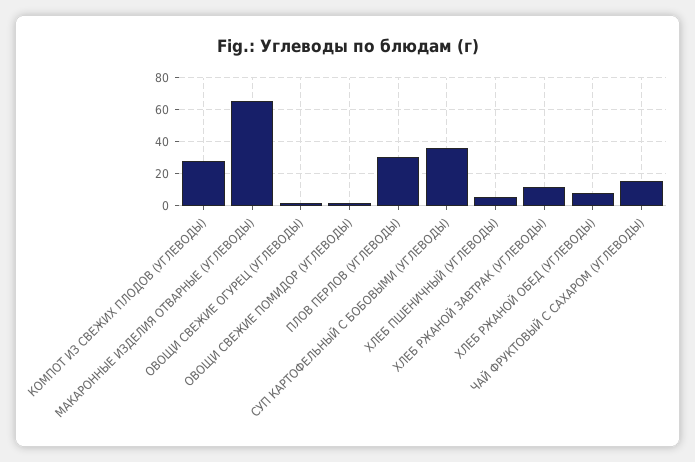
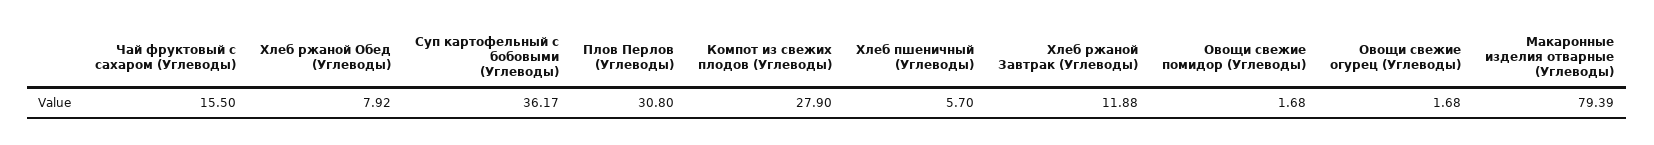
  {
    "КОМПОТ ИЗ СВЕЖИХ ПЛОДОВ (УГЛЕВОДЫ)": 27.9,
-   "МАКАРОННЫЕ ИЗДЕЛИЯ ОТВАРНЫЕ (УГЛЕВОДЫ)": 65,
+   "МАКАРОННЫЕ ИЗДЕЛИЯ ОТВАРНЫЕ (УГЛЕВОДЫ)": 79.39,
    "ОВОЩИ СВЕЖИЕ ОГУРЕЦ (УГЛЕВОДЫ)": 1.68,
    "ОВОЩИ СВЕЖИЕ ПОМИДОР (УГЛЕВОДЫ)": 1.68,
    "ПЛОВ ПЕРЛОВ (УГЛЕВОДЫ)": 30.8,
    "СУП КАРТОФЕЛЬНЫЙ С БОБОВЫМИ (УГЛЕВОДЫ)": 36.17,
    "ХЛЕБ ПШЕНИЧНЫЙ (УГЛЕВОДЫ)": 5.7,
    "ХЛЕБ РЖАНОЙ ЗАВТРАК (УГЛЕВОДЫ)": 11.88,
    "ХЛЕБ РЖАНОЙ ОБЕД (УГЛЕВОДЫ)": 7.92,
    "ЧАЙ ФРУКТОВЫЙ С САХАРОМ (УГЛЕВОДЫ)": 15.5
  }

